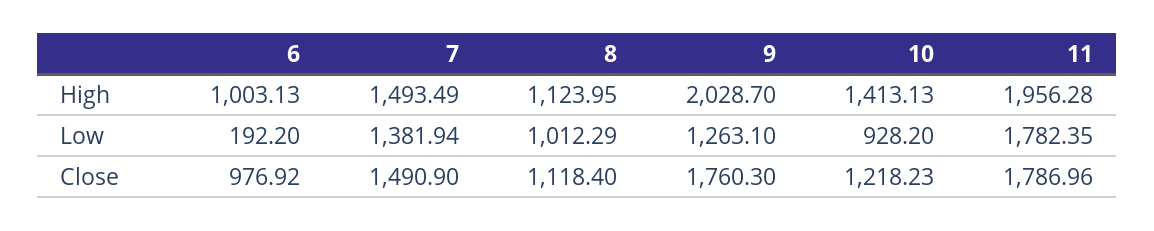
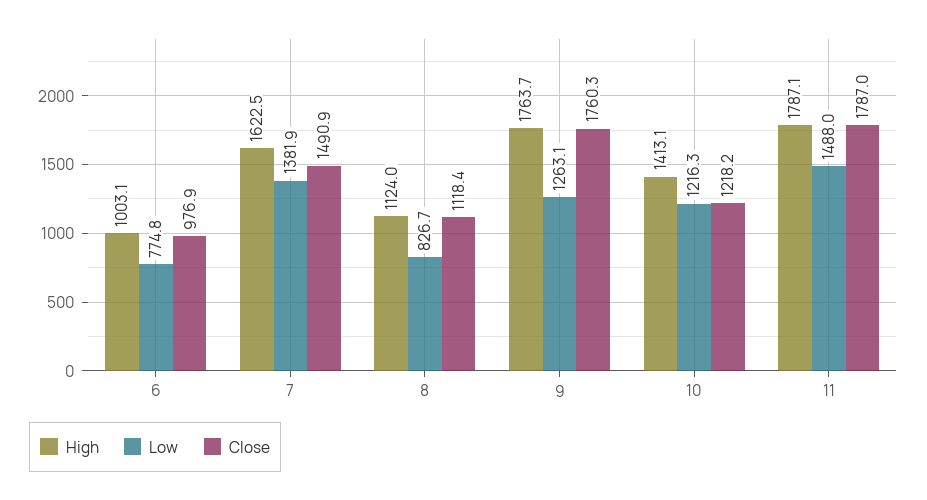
  {
    "High": {
      "6": 1003.13,
-     "7": 1493.49,
+     "7": 1622.5,
      "8": 1123.95,
-     "9": 2028.7,
+     "9": 1763.7,
      "10": 1413.13,
-     "11": 1956.28
+     "11": 1787.1
    },
    "Low": {
-     "6": 192.2,
+     "6": 774.8,
      "7": 1381.94,
-     "8": 1012.29,
+     "8": 826.7,
      "9": 1263.1,
-     "10": 928.2,
+     "10": 1216.3,
-     "11": 1782.35
+     "11": 1488
    },
    "Close": {
      "6": 976.92,
      "7": 1490.9,
      "8": 1118.4,
      "9": 1760.3,
      "10": 1218.23,
      "11": 1786.96
    }
  }

